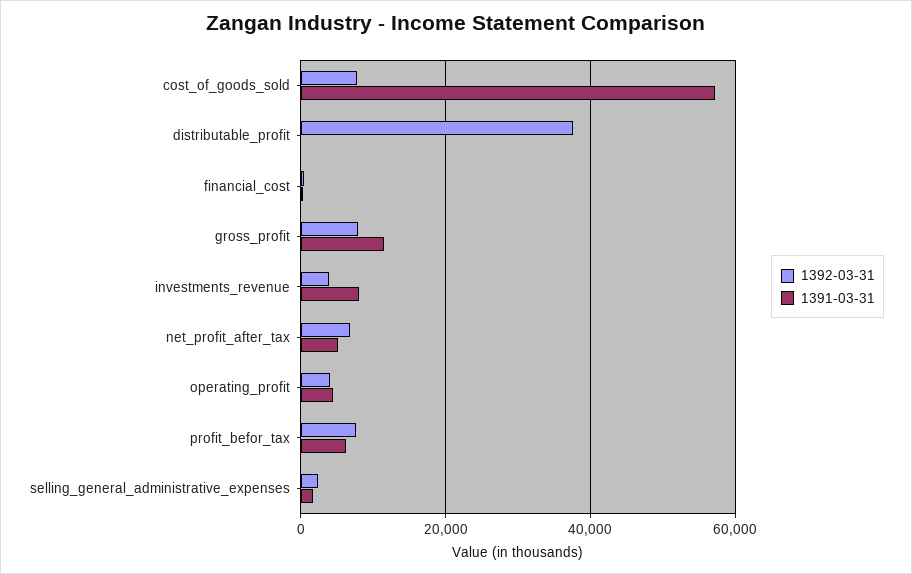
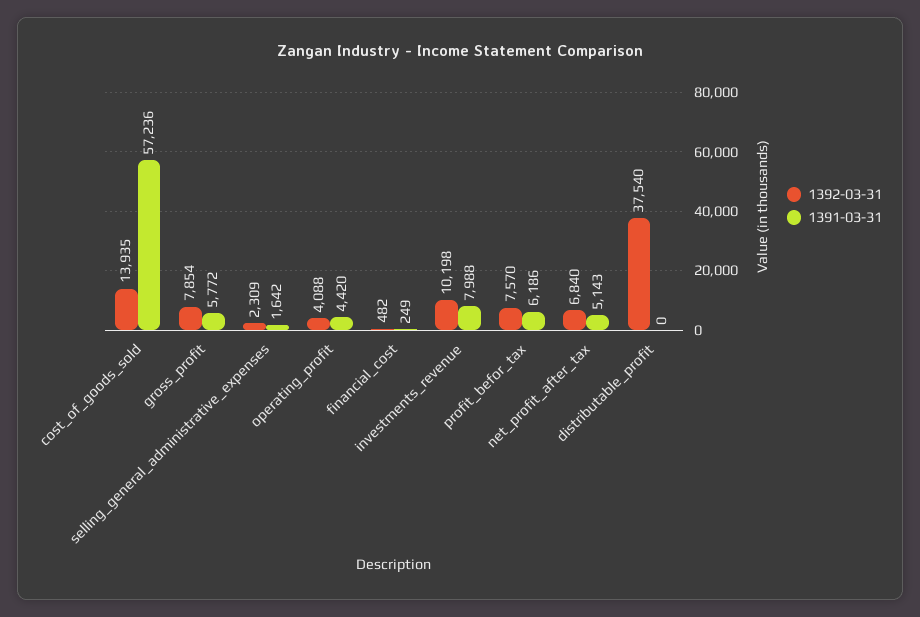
  {
    "1392-03-31": {
-     "cost_of_goods_sold": 8000,
+     "cost_of_goods_sold": 13935,
      "distributable_profit": 37540,
      "financial_cost": 482,
      "gross_profit": 7854,
-     "investments_revenue": 4000,
+     "investments_revenue": 10198,
      "net_profit_after_tax": 6840,
      "operating_profit": 4088,
      "profit_befor_tax": 7570,
      "selling_general_administrative_expenses": 2309
    },
    "1391-03-31": {
      "cost_of_goods_sold": 57236,
      "distributable_profit": 0,
      "financial_cost": 249,
-     "gross_profit": 12000,
+     "gross_profit": 5772,
      "investments_revenue": 7988,
      "net_profit_after_tax": 5143,
      "operating_profit": 4420,
      "profit_befor_tax": 6186,
      "selling_general_administrative_expenses": 1642
    }
  }

